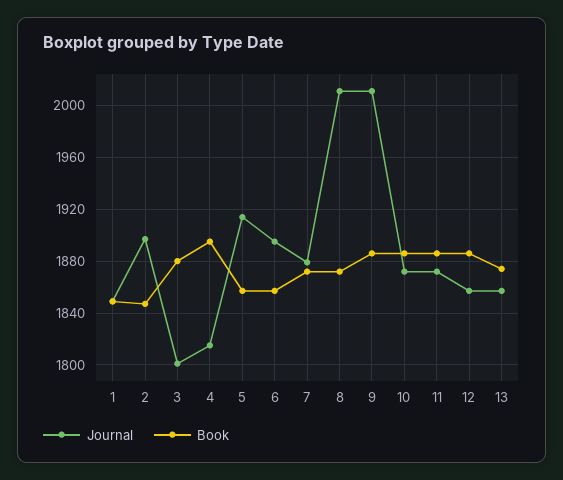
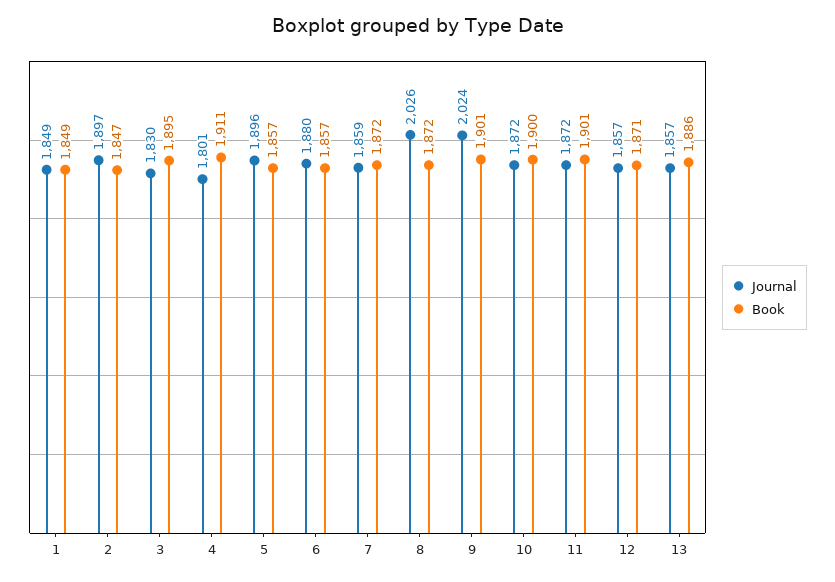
  {
    "Journal": {
      "1": 1849,
      "2": 1897,
-     "3": 1800,
+     "3": 1830,
-     "4": 1815,
+     "4": 1801,
-     "5": 1915,
+     "5": 1896,
-     "6": 1895,
+     "6": 1880,
-     "7": 1880,
+     "7": 1859,
-     "8": 2010,
+     "8": 2026,
-     "9": 2010,
+     "9": 2024,
      "10": 1872,
      "11": 1872,
      "12": 1857,
      "13": 1857
    },
    "Book": {
      "1": 1849,
      "2": 1847,
-     "3": 1880,
+     "3": 1895,
-     "4": 1895,
+     "4": 1911,
      "5": 1857,
      "6": 1857,
      "7": 1872,
      "8": 1872,
-     "9": 1885,
+     "9": 1901,
-     "10": 1885,
+     "10": 1900,
-     "11": 1885,
+     "11": 1901,
-     "12": 1885,
+     "12": 1871,
-     "13": 1875
+     "13": 1886
    }
  }

